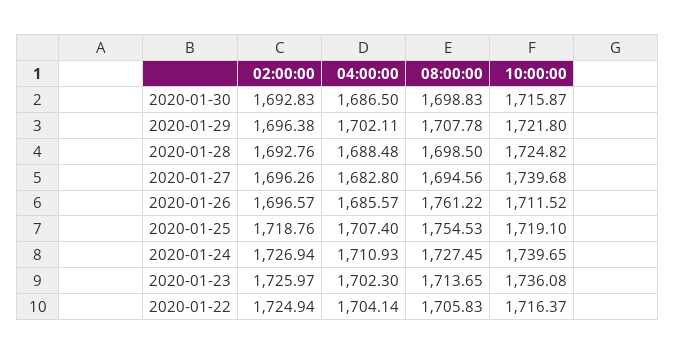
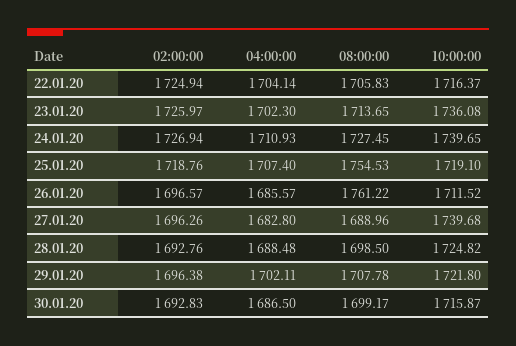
  {
    "02:00:00": {
      "2020-01-30": 1692.83,
      "2020-01-29": 1696.38,
      "2020-01-28": 1692.76,
      "2020-01-27": 1696.26,
      "2020-01-26": 1696.57,
      "2020-01-25": 1718.76,
      "2020-01-24": 1726.94,
      "2020-01-23": 1725.97,
      "2020-01-22": 1724.94
    },
    "04:00:00": {
      "2020-01-30": 1686.5,
      "2020-01-29": 1702.11,
      "2020-01-28": 1688.48,
      "2020-01-27": 1682.8,
      "2020-01-26": 1685.57,
      "2020-01-25": 1707.4,
      "2020-01-24": 1710.93,
      "2020-01-23": 1702.3,
      "2020-01-22": 1704.14
    },
    "08:00:00": {
-     "2020-01-30": 1698.83,
+     "2020-01-30": 1699.17,
      "2020-01-29": 1707.78,
      "2020-01-28": 1698.5,
-     "2020-01-27": 1694.56,
+     "2020-01-27": 1688.96,
      "2020-01-26": 1761.22,
      "2020-01-25": 1754.53,
      "2020-01-24": 1727.45,
      "2020-01-23": 1713.65,
      "2020-01-22": 1705.83
    },
    "10:00:00": {
      "2020-01-30": 1715.87,
      "2020-01-29": 1721.8,
      "2020-01-28": 1724.82,
      "2020-01-27": 1739.68,
      "2020-01-26": 1711.52,
      "2020-01-25": 1719.1,
      "2020-01-24": 1739.65,
      "2020-01-23": 1736.08,
      "2020-01-22": 1716.37
    }
  }

